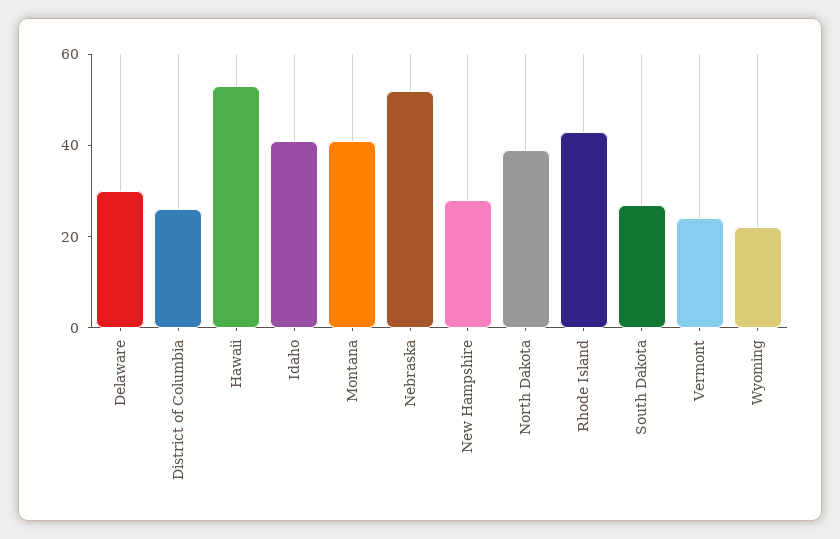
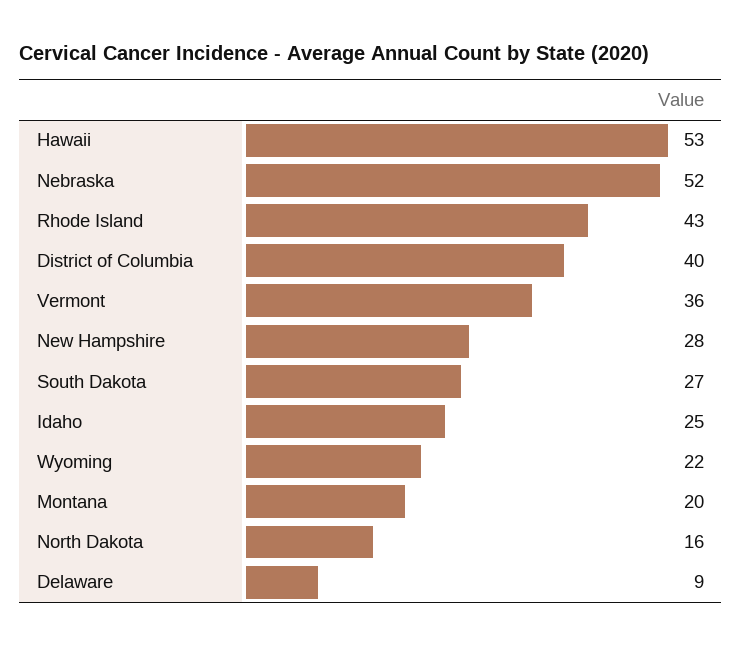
  {
-   "Delaware": 30,
+   "Delaware": 9,
-   "District of Columbia": 25,
+   "District of Columbia": 40,
    "Hawaii": 53,
-   "Idaho": 40,
+   "Idaho": 25,
-   "Montana": 40,
+   "Montana": 20,
    "Nebraska": 52,
    "New Hampshire": 28,
-   "North Dakota": 40,
+   "North Dakota": 16,
    "Rhode Island": 43,
    "South Dakota": 27,
-   "Vermont": 25,
+   "Vermont": 36,
    "Wyoming": 22
  }

